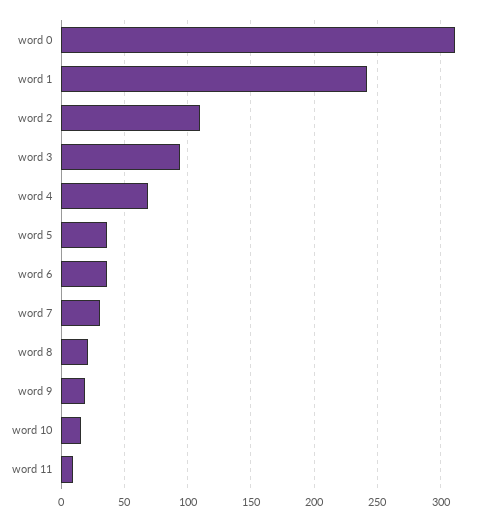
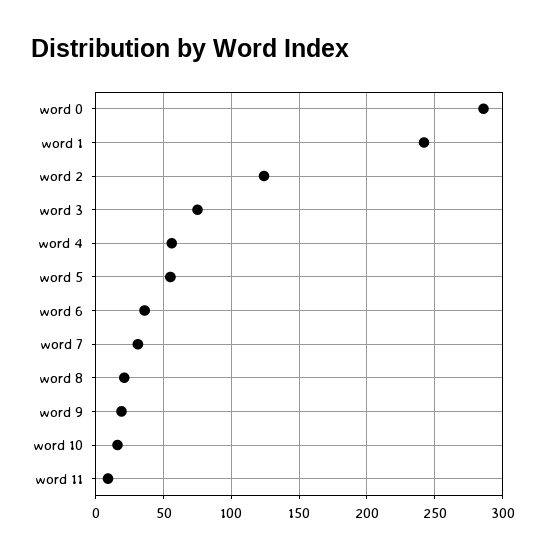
  {
-   "word 0": 310,
+   "word 0": 285,
    "word 1": 240,
-   "word 2": 110,
+   "word 2": 125,
-   "word 3": 95,
+   "word 3": 75,
-   "word 4": 70,
+   "word 4": 55,
-   "word 5": 35,
+   "word 5": 55,
    "word 6": 35,
    "word 7": 30,
    "word 8": 20,
    "word 9": 20,
    "word 10": 15,
    "word 11": 10
  }

